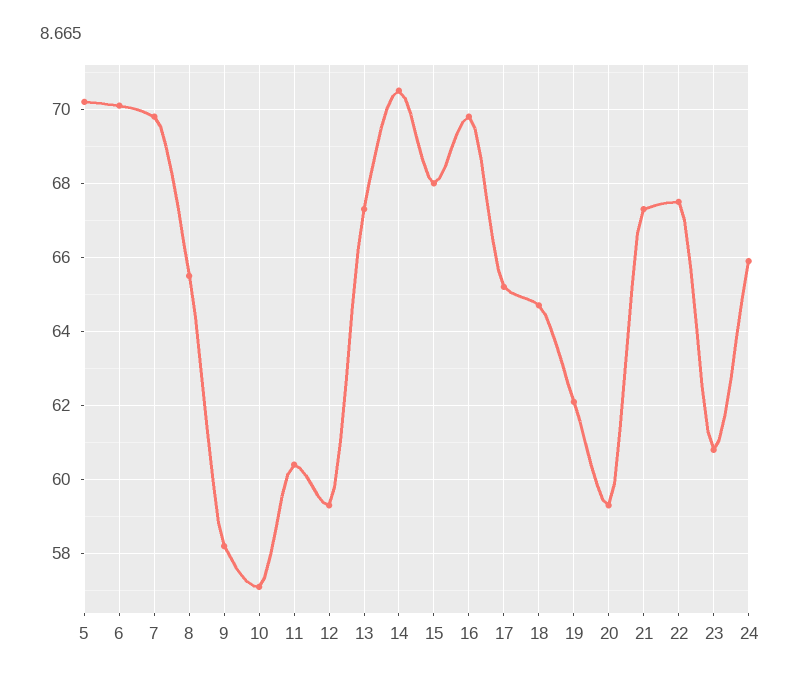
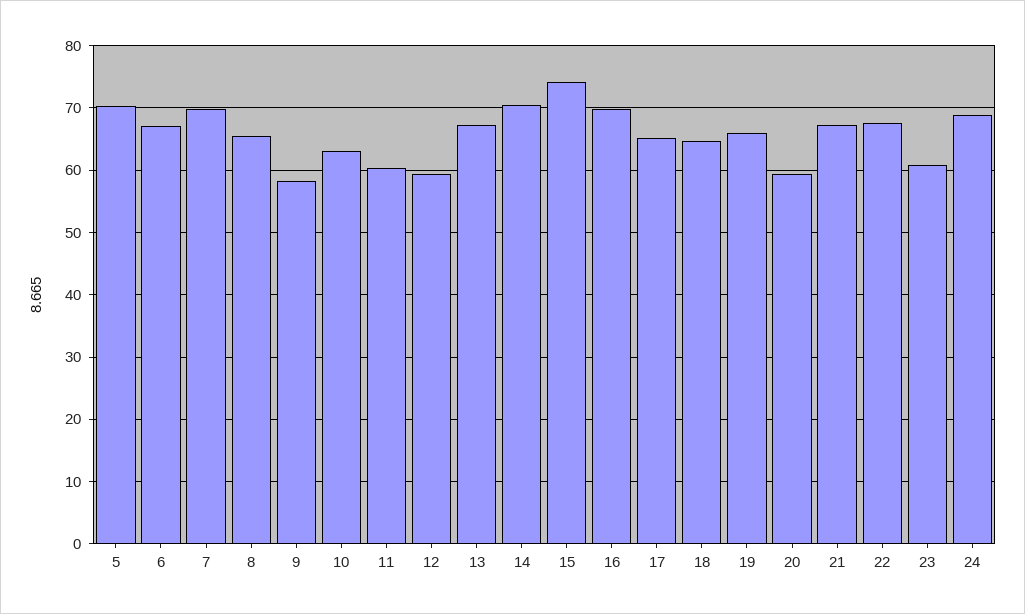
  {
    "5": 70,
-   "6": 70,
+   "6": 67,
    "7": 70,
    "8": 65.5,
    "9": 58,
-   "10": 57,
+   "10": 63,
    "11": 60.5,
    "12": 59.5,
    "13": 67.5,
    "14": 70.5,
-   "15": 68,
+   "15": 74,
    "16": 70,
    "17": 65,
    "18": 64.5,
-   "19": 62,
+   "19": 66,
    "20": 59.5,
    "21": 67.5,
    "22": 67.5,
    "23": 61,
-   "24": 66
+   "24": 69
  }

